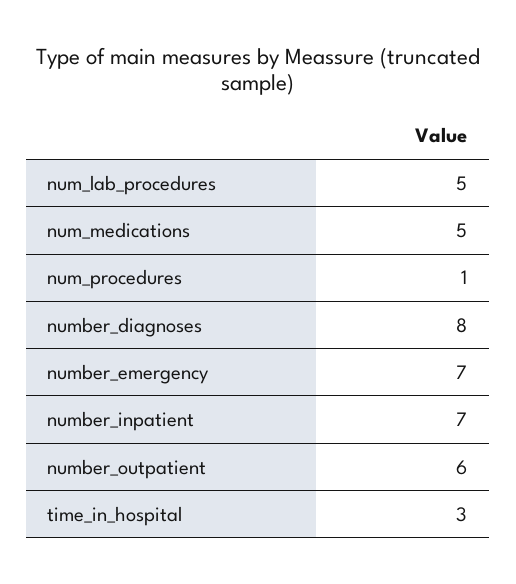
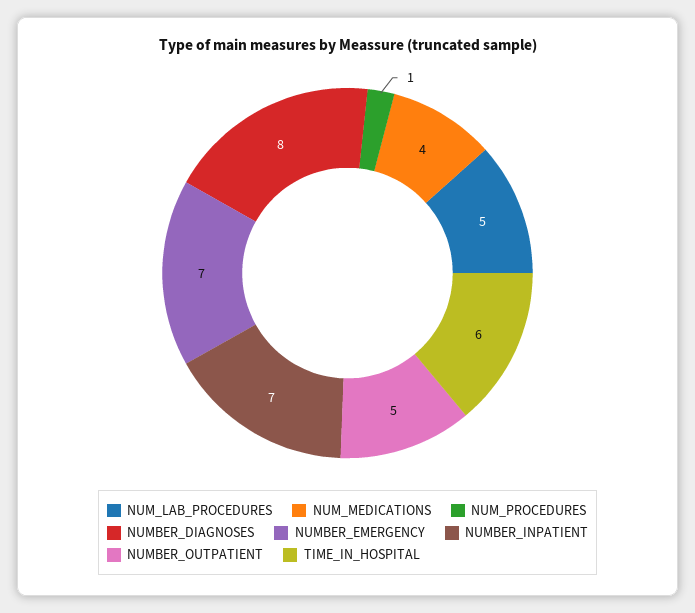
  {
    "num_lab_procedures": 5,
-   "num_medications": 5,
+   "num_medications": 4,
    "num_procedures": 1,
    "number_diagnoses": 8,
    "number_emergency": 7,
    "number_inpatient": 7,
-   "number_outpatient": 6,
+   "number_outpatient": 5,
-   "time_in_hospital": 3
+   "time_in_hospital": 6
  }

